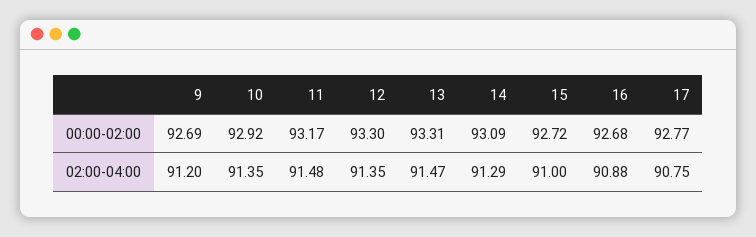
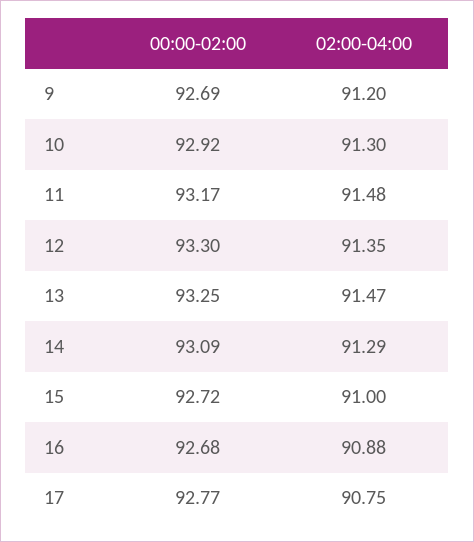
  {
    "9": {
      "00:00-02:00": 92.69,
      "02:00-04:00": 91.2
    },
    "10": {
      "00:00-02:00": 92.92,
-     "02:00-04:00": 91.35
+     "02:00-04:00": 91.3
    },
    "11": {
      "00:00-02:00": 93.17,
      "02:00-04:00": 91.48
    },
    "12": {
      "00:00-02:00": 93.3,
      "02:00-04:00": 91.35
    },
    "13": {
-     "00:00-02:00": 93.31,
+     "00:00-02:00": 93.25,
      "02:00-04:00": 91.47
    },
    "14": {
      "00:00-02:00": 93.09,
      "02:00-04:00": 91.29
    },
    "15": {
      "00:00-02:00": 92.72,
      "02:00-04:00": 91
    },
    "16": {
      "00:00-02:00": 92.68,
      "02:00-04:00": 90.88
    },
    "17": {
      "00:00-02:00": 92.77,
      "02:00-04:00": 90.75
    }
  }

